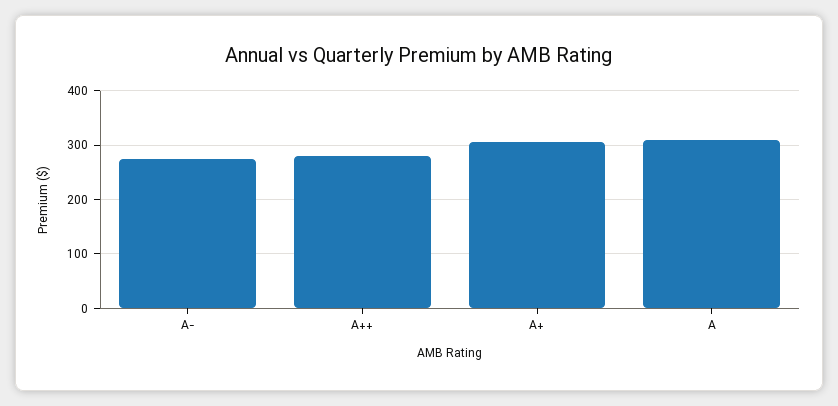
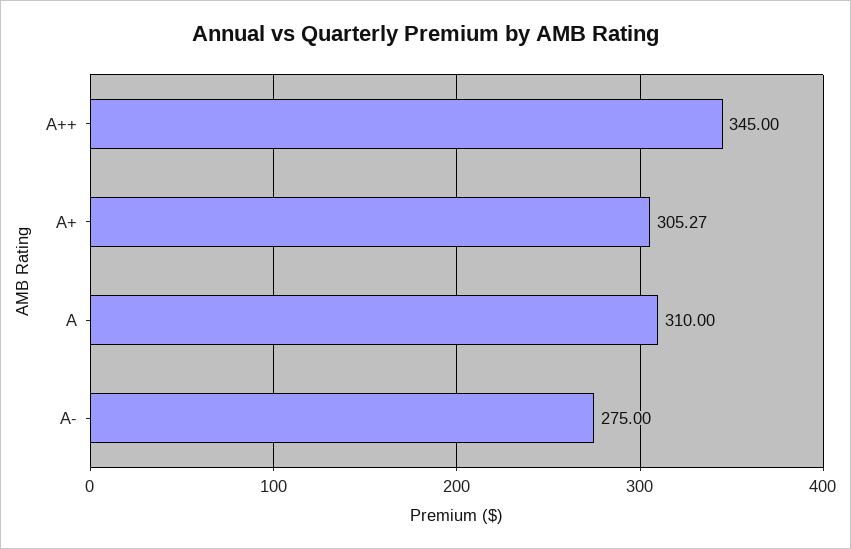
  {
    "A-": 275,
-   "A++": 280,
+   "A++": 345,
    "A+": 305.27,
    "A": 310
  }

